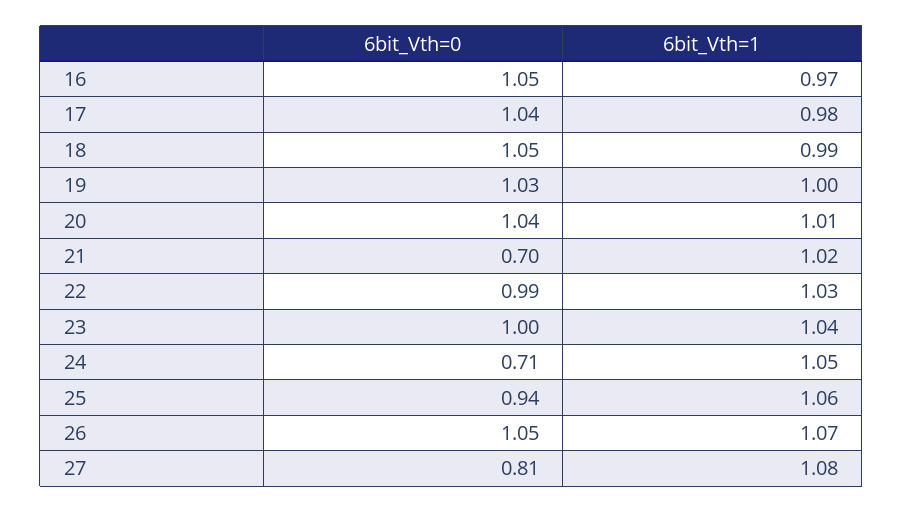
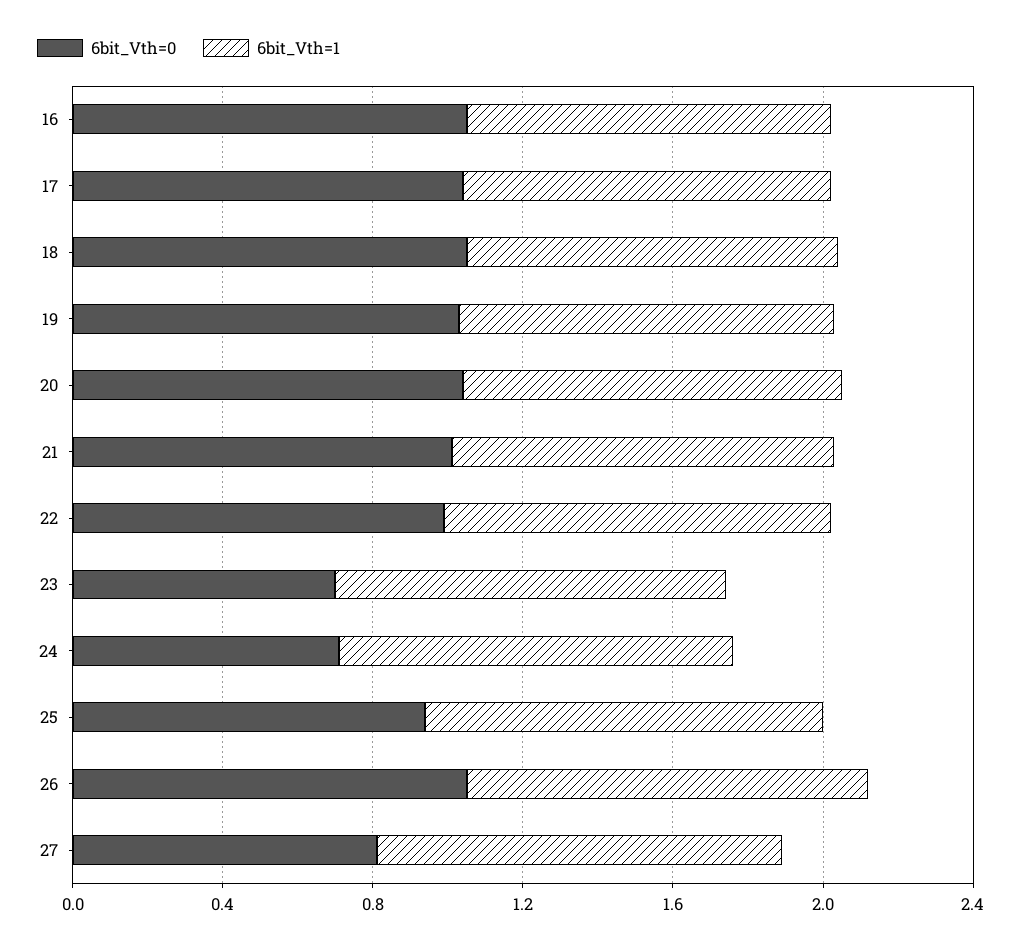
  {
    "6bit_Vth=0": {
      "16": 1.05,
      "17": 1.04,
      "18": 1.05,
      "19": 1.03,
      "20": 1.04,
-     "21": 0.7,
+     "21": 1,
      "22": 0.99,
-     "23": 1,
+     "23": 0.7,
      "24": 0.71,
      "25": 0.94,
      "26": 1.05,
      "27": 0.81
    },
    "6bit_Vth=1": {
      "16": 0.97,
      "17": 0.98,
      "18": 0.99,
      "19": 1,
      "20": 1.01,
      "21": 1.02,
      "22": 1.03,
      "23": 1.04,
      "24": 1.05,
      "25": 1.06,
      "26": 1.07,
      "27": 1.08
    }
  }

